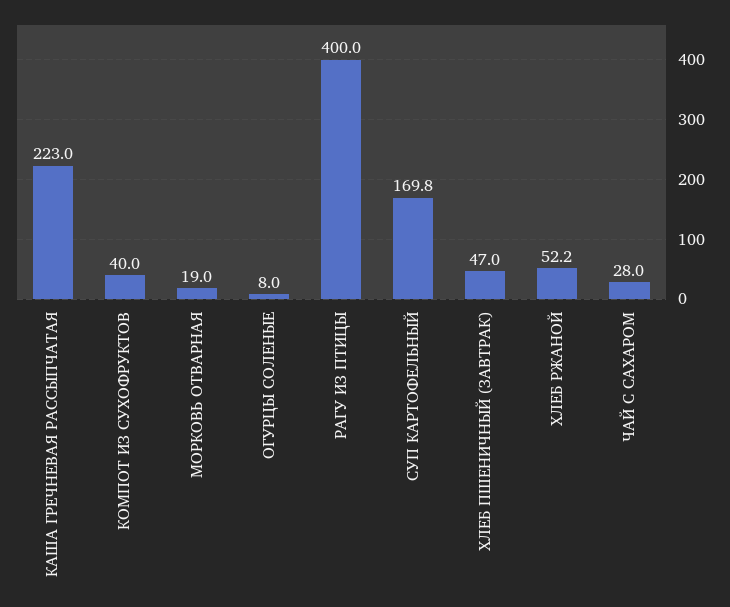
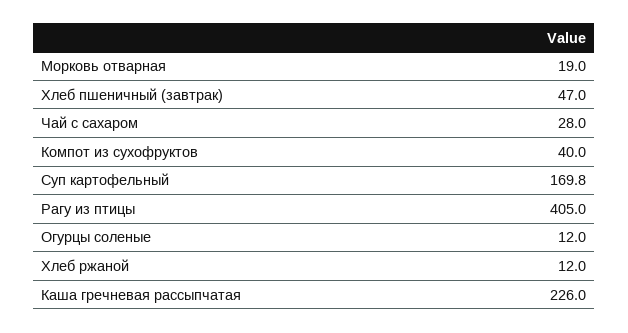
  {
-   "КАША ГРЕЧНЕВАЯ РАССЫПЧАТАЯ": 223,
+   "КАША ГРЕЧНЕВАЯ РАССЫПЧАТАЯ": 226,
    "КОМПОТ ИЗ СУХОФРУКТОВ": 40,
    "МОРКОВЬ ОТВАРНАЯ": 19,
-   "ОГУРЦЫ СОЛЕНЫЕ": 8,
+   "ОГУРЦЫ СОЛЕНЫЕ": 12,
-   "РАГУ ИЗ ПТИЦЫ": 400,
+   "РАГУ ИЗ ПТИЦЫ": 405,
    "СУП КАРТОФЕЛЬНЫЙ": 169.8,
    "ХЛЕБ ПШЕНИЧНЫЙ (ЗАВТРАК)": 47,
-   "ХЛЕБ РЖАНОЙ": 52.2,
+   "ХЛЕБ РЖАНОЙ": 12,
    "ЧАЙ С САХАРОМ": 28
  }

